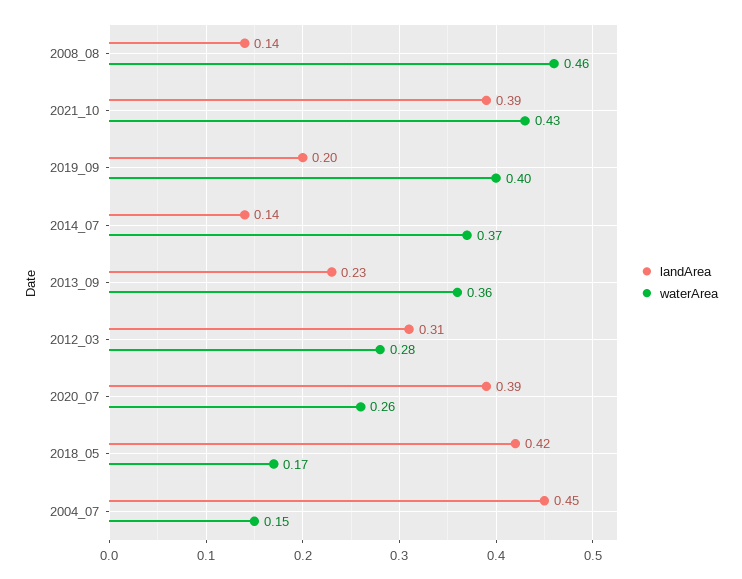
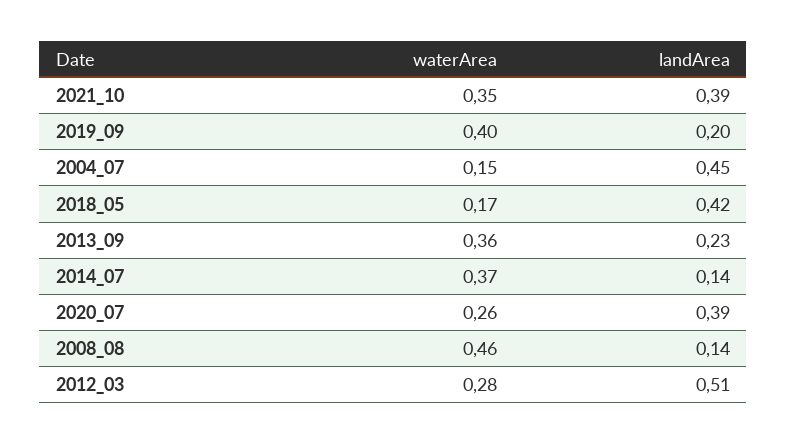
  {
    "landArea": {
      "2008_08": 0.14,
      "2021_10": 0.39,
      "2019_09": 0.2,
      "2014_07": 0.14,
      "2013_09": 0.23,
-     "2012_03": 0.31,
+     "2012_03": 0.51,
      "2020_07": 0.39,
      "2018_05": 0.42,
      "2004_07": 0.45
    },
    "waterArea": {
      "2008_08": 0.46,
-     "2021_10": 0.43,
+     "2021_10": 0.35,
      "2019_09": 0.4,
      "2014_07": 0.37,
      "2013_09": 0.36,
      "2012_03": 0.28,
      "2020_07": 0.26,
      "2018_05": 0.17,
      "2004_07": 0.15
    }
  }

